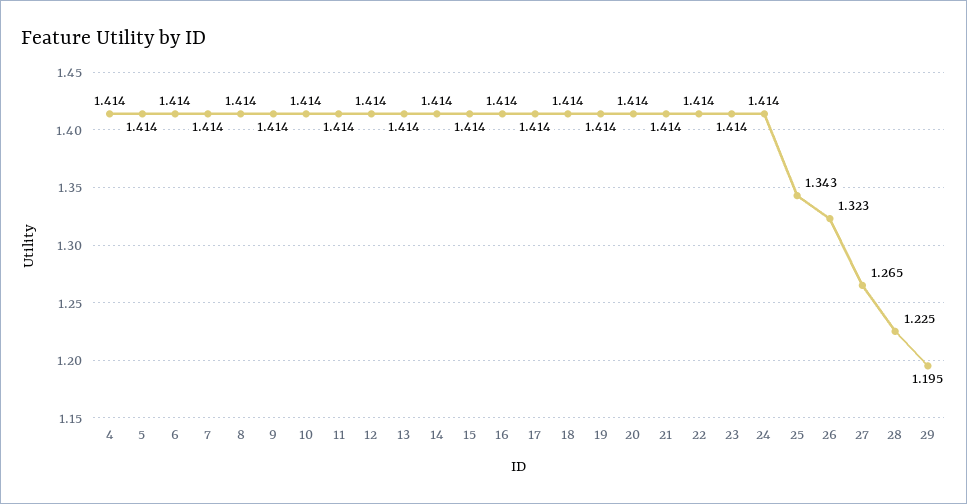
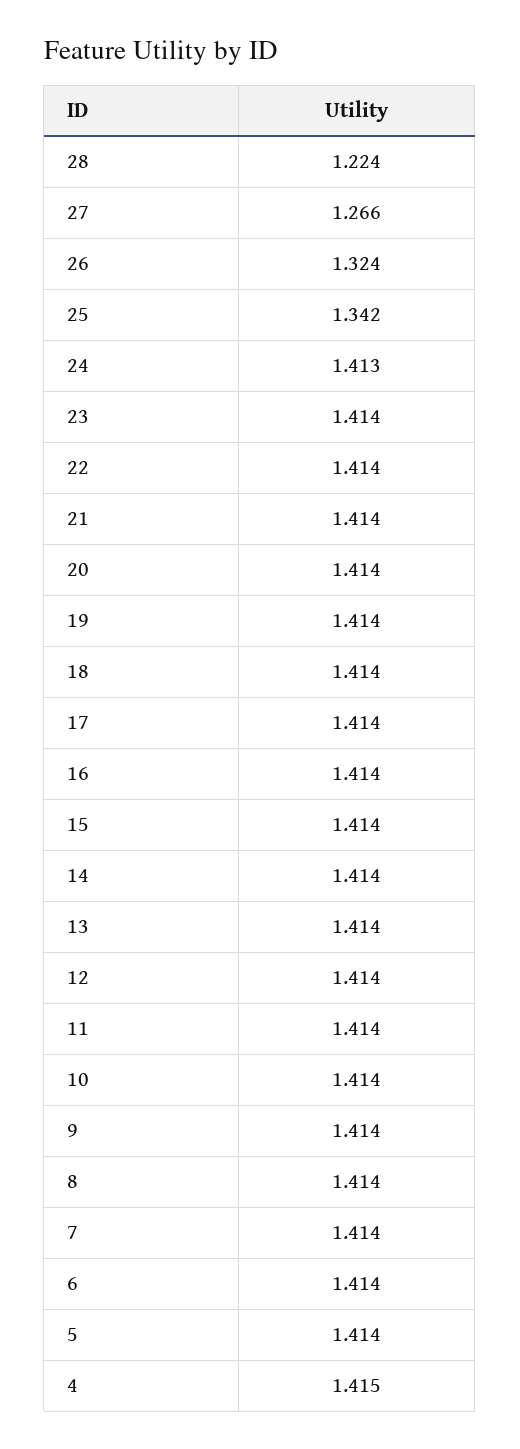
  {
-   "4": 1.414,
+   "4": 1.415,
    "5": 1.414,
    "6": 1.414,
    "7": 1.414,
    "8": 1.414,
    "9": 1.414,
    "10": 1.414,
    "11": 1.414,
    "12": 1.414,
    "13": 1.414,
    "14": 1.414,
    "15": 1.414,
    "16": 1.414,
    "17": 1.414,
    "18": 1.414,
    "19": 1.414,
    "20": 1.414,
    "21": 1.414,
    "22": 1.414,
    "23": 1.414,
-   "24": 1.414,
+   "24": 1.413,
-   "25": 1.343,
+   "25": 1.342,
-   "26": 1.323,
+   "26": 1.324,
-   "27": 1.265,
+   "27": 1.266,
-   "28": 1.225,
+   "28": 1.224
-   "29": 1.195
  }

